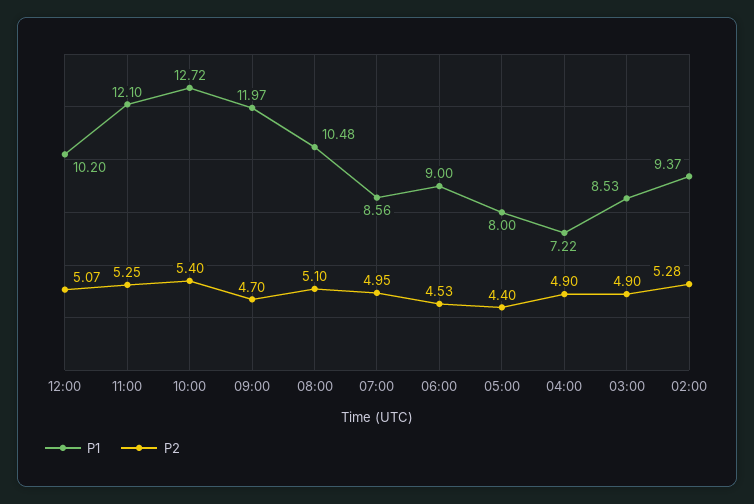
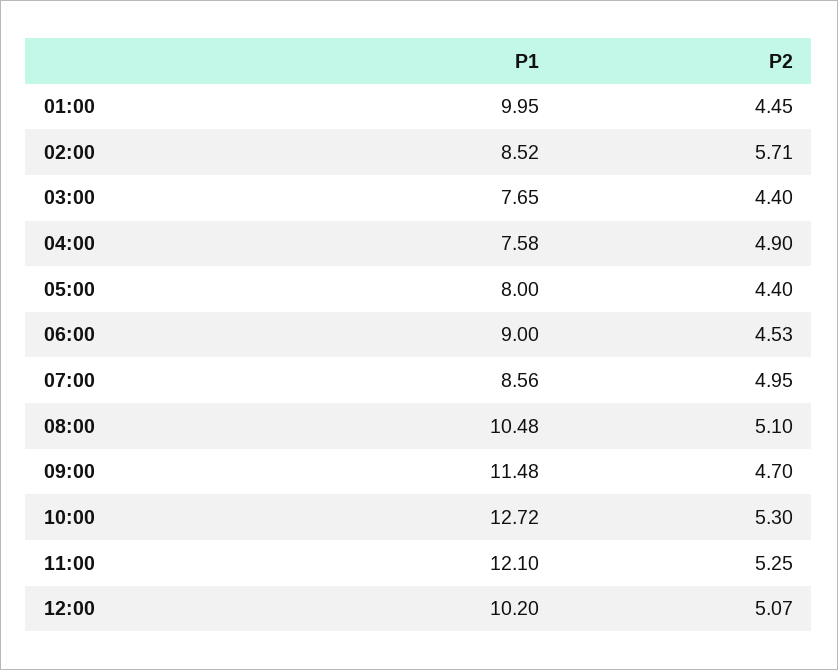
  {
    "P1": {
      "12:00": 10.2,
      "11:00": 12.1,
      "10:00": 12.72,
-     "09:00": 11.97,
+     "09:00": 11.48,
      "08:00": 10.48,
      "07:00": 8.56,
      "06:00": 9,
      "05:00": 8,
-     "04:00": 7.22,
+     "04:00": 7.58,
-     "03:00": 8.53,
+     "03:00": 7.65,
-     "02:00": 9.37
+     "02:00": 8.52,
+     "01:00": 9.95
    },
    "P2": {
      "12:00": 5.07,
      "11:00": 5.25,
-     "10:00": 5.4,
+     "10:00": 5.3,
      "09:00": 4.7,
      "08:00": 5.1,
      "07:00": 4.95,
      "06:00": 4.53,
      "05:00": 4.4,
      "04:00": 4.9,
-     "03:00": 4.9,
+     "03:00": 4.4,
-     "02:00": 5.28
+     "02:00": 5.71,
+     "01:00": 4.45
    }
  }

